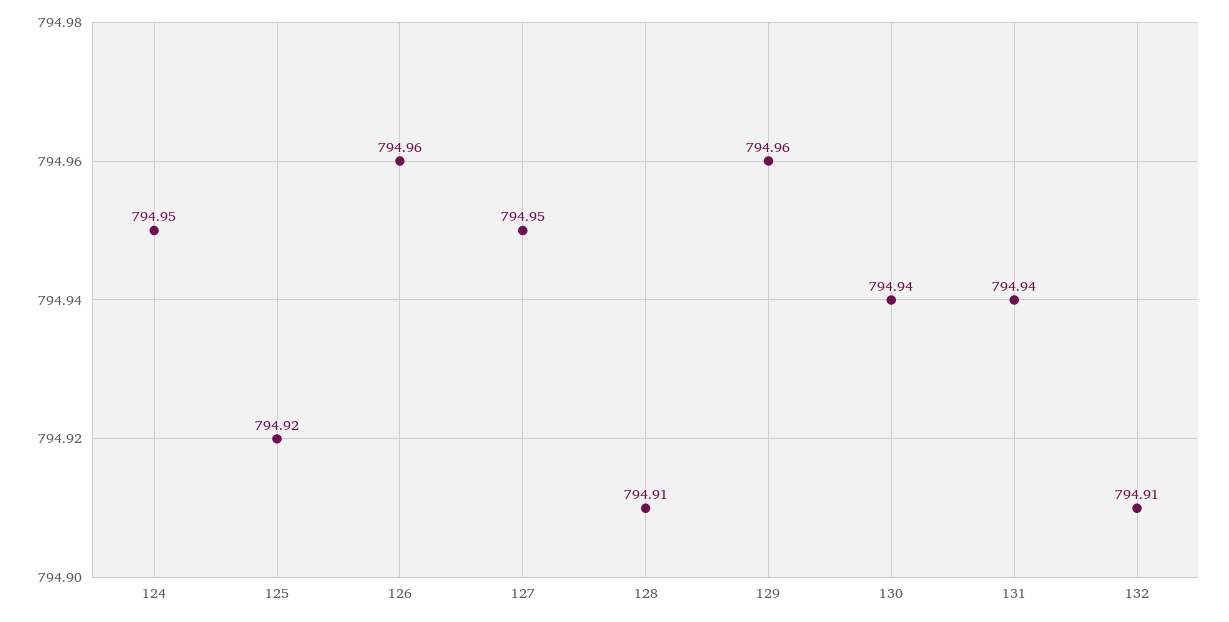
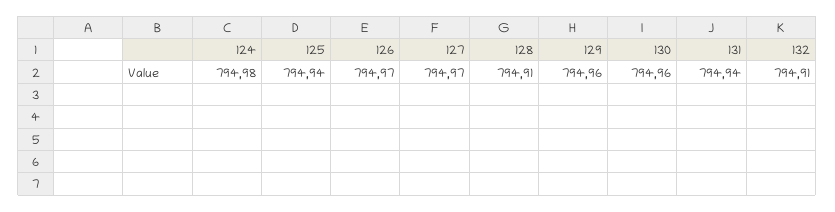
  {
-   "124": 794.95,
+   "124": 794.98,
-   "125": 794.92,
+   "125": 794.94,
-   "126": 794.96,
+   "126": 794.97,
-   "127": 794.95,
+   "127": 794.97,
    "128": 794.91,
    "129": 794.96,
-   "130": 794.94,
+   "130": 794.96,
    "131": 794.94,
    "132": 794.91
  }

